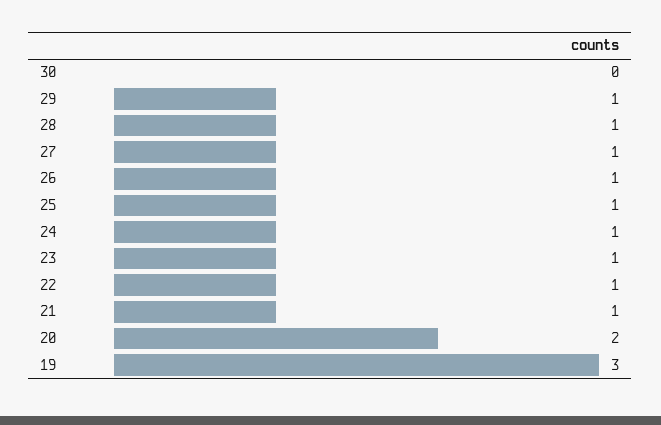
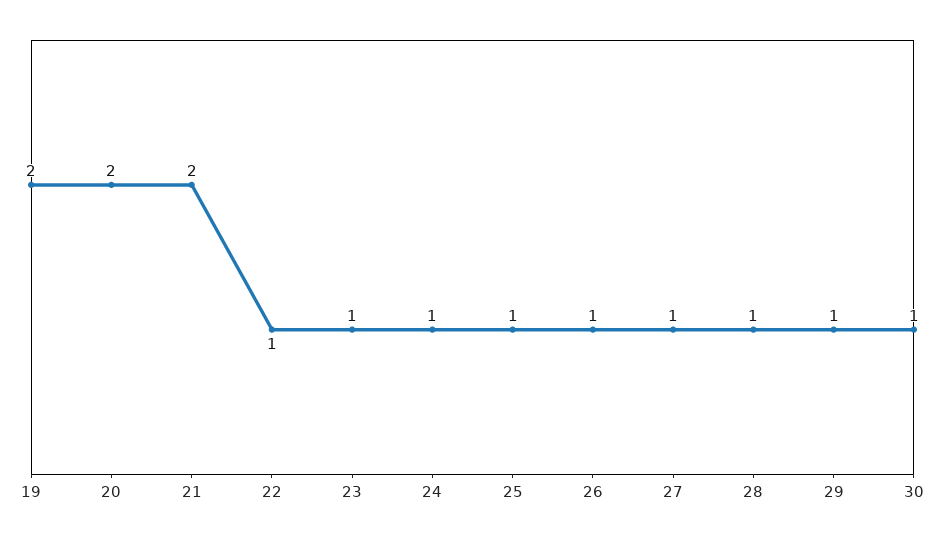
  {
-   "30": 0,
+   "30": 1,
    "29": 1,
    "28": 1,
    "27": 1,
    "26": 1,
    "25": 1,
    "24": 1,
    "23": 1,
    "22": 1,
-   "21": 1,
+   "21": 2,
    "20": 2,
-   "19": 3
+   "19": 2
  }

